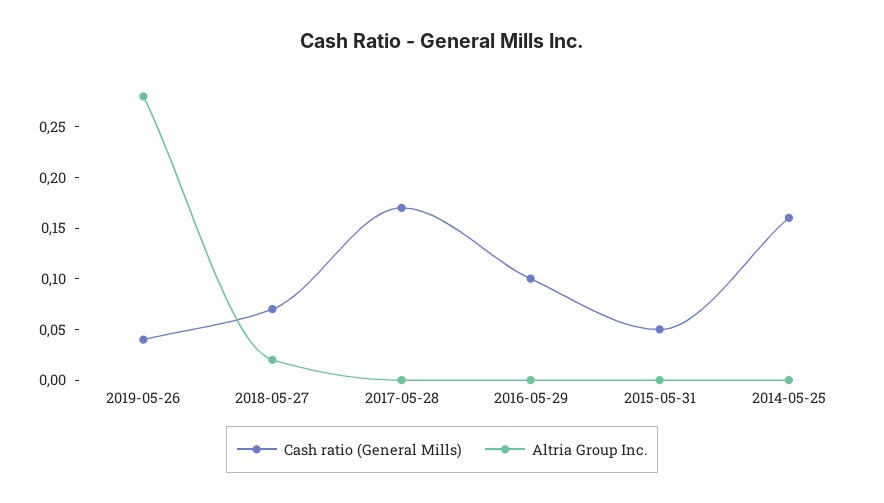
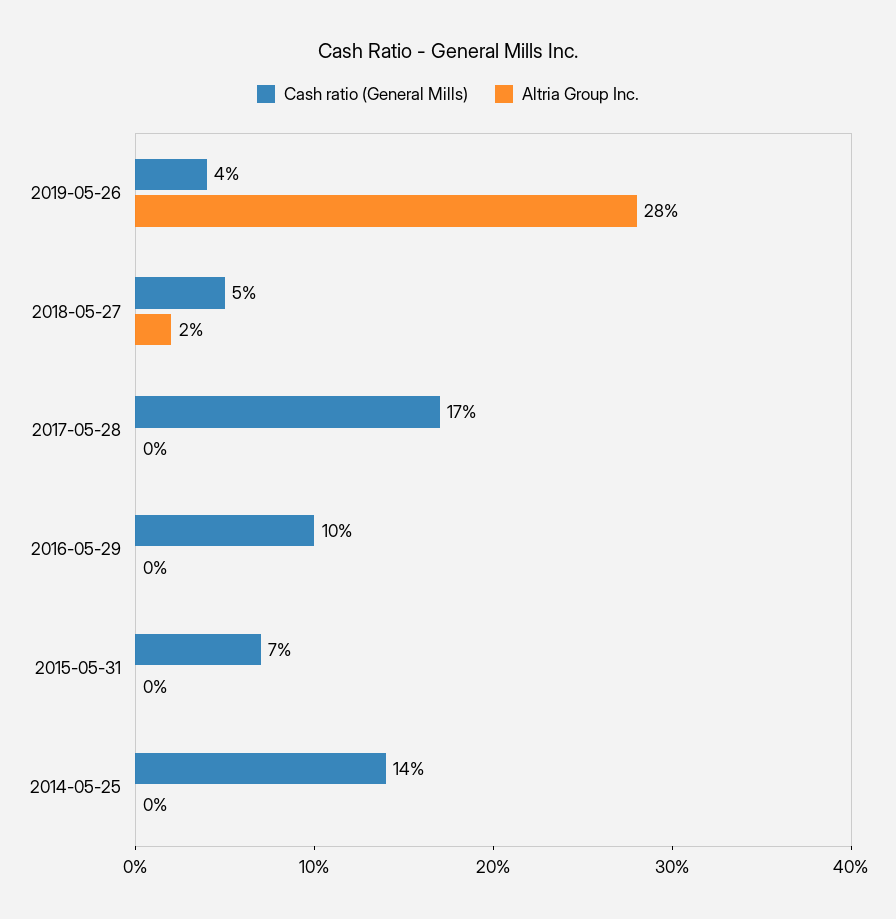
  {
    "Cash ratio (General Mills)": {
      "2019-05-26": 0.04,
-     "2018-05-27": 0.07,
+     "2018-05-27": 0.05,
      "2017-05-28": 0.17,
      "2016-05-29": 0.1,
-     "2015-05-31": 0.05,
+     "2015-05-31": 0.07,
-     "2014-05-25": 0.16
+     "2014-05-25": 0.14
    },
    "Altria Group Inc.": {
      "2019-05-26": 0.28,
      "2018-05-27": 0.02,
      "2017-05-28": 0,
      "2016-05-29": 0,
      "2015-05-31": 0,
      "2014-05-25": 0
    }
  }

